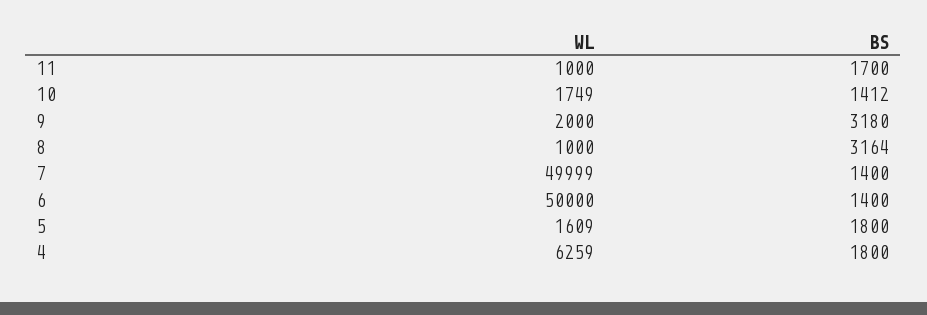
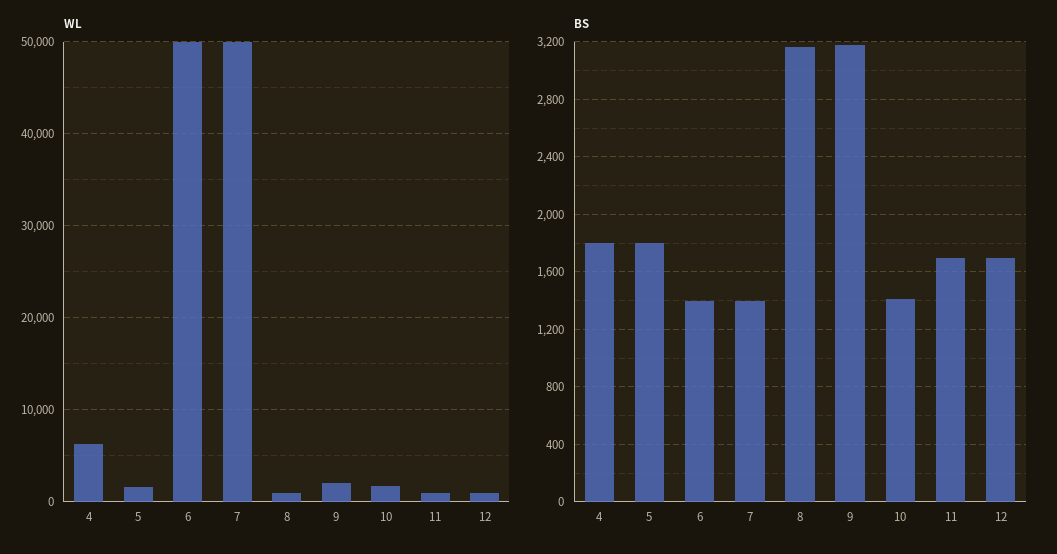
  {
    "WL": {
      "11": 1000,
      "10": 1749,
      "9": 2000,
      "8": 1000,
      "7": 49999,
      "6": 50000,
      "5": 1609,
-     "4": 6259
+     "4": 6259,
+     "12": 1000
    },
    "BS": {
      "11": 1700,
      "10": 1412,
      "9": 3180,
      "8": 3164,
      "7": 1400,
      "6": 1400,
      "5": 1800,
-     "4": 1800
+     "4": 1800,
+     "12": 1700
    }
  }

